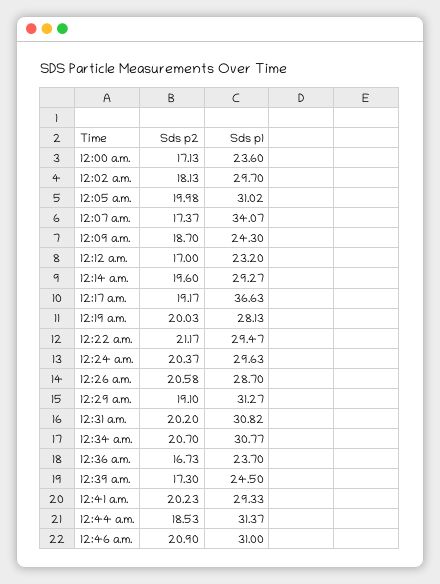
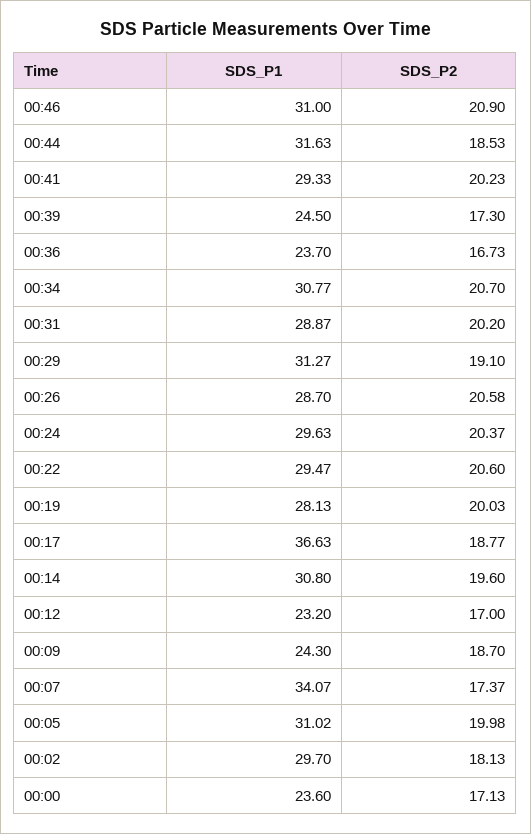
  {
    "Sds p2": {
      "12:00 a.m.": 17.13,
      "12:02 a.m.": 18.13,
      "12:05 a.m.": 19.98,
      "12:07 a.m.": 17.37,
      "12:09 a.m.": 18.7,
      "12:12 a.m.": 17,
      "12:14 a.m.": 19.6,
-     "12:17 a.m.": 19.17,
+     "12:17 a.m.": 18.77,
      "12:19 a.m.": 20.03,
-     "12:22 a.m.": 21.17,
+     "12:22 a.m.": 20.6,
      "12:24 a.m.": 20.37,
      "12:26 a.m.": 20.58,
      "12:29 a.m.": 19.1,
      "12:31 a.m.": 20.2,
      "12:34 a.m.": 20.7,
      "12:36 a.m.": 16.73,
      "12:39 a.m.": 17.3,
      "12:41 a.m.": 20.23,
      "12:44 a.m.": 18.53,
      "12:46 a.m.": 20.9
    },
    "Sds p1": {
      "12:00 a.m.": 23.6,
      "12:02 a.m.": 29.7,
      "12:05 a.m.": 31.02,
      "12:07 a.m.": 34.07,
      "12:09 a.m.": 24.3,
      "12:12 a.m.": 23.2,
-     "12:14 a.m.": 29.27,
+     "12:14 a.m.": 30.8,
      "12:17 a.m.": 36.63,
      "12:19 a.m.": 28.13,
      "12:22 a.m.": 29.47,
      "12:24 a.m.": 29.63,
      "12:26 a.m.": 28.7,
      "12:29 a.m.": 31.27,
-     "12:31 a.m.": 30.82,
+     "12:31 a.m.": 28.87,
      "12:34 a.m.": 30.77,
      "12:36 a.m.": 23.7,
      "12:39 a.m.": 24.5,
      "12:41 a.m.": 29.33,
-     "12:44 a.m.": 31.37,
+     "12:44 a.m.": 31.63,
      "12:46 a.m.": 31
    }
  }

